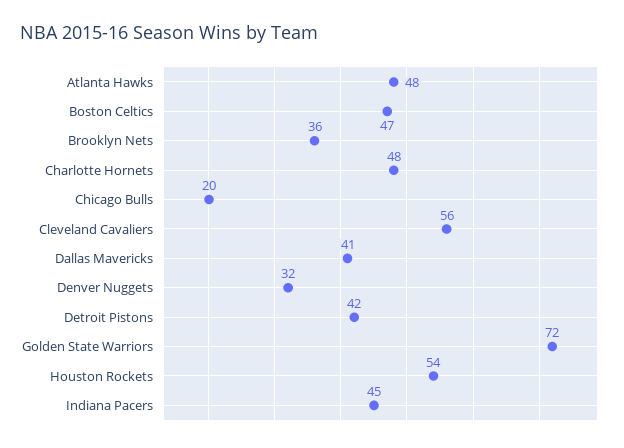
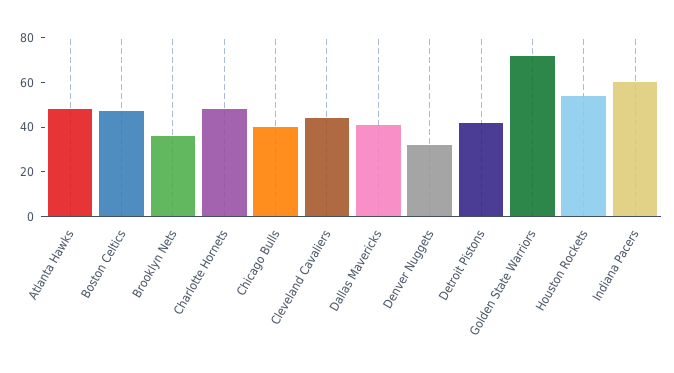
  {
    "Atlanta Hawks": 48,
    "Boston Celtics": 47,
    "Brooklyn Nets": 36,
    "Charlotte Hornets": 48,
-   "Chicago Bulls": 20,
+   "Chicago Bulls": 40,
-   "Cleveland Cavaliers": 56,
+   "Cleveland Cavaliers": 45,
    "Dallas Mavericks": 41,
    "Denver Nuggets": 32,
    "Detroit Pistons": 42,
    "Golden State Warriors": 72,
    "Houston Rockets": 54,
-   "Indiana Pacers": 45
+   "Indiana Pacers": 60
  }

